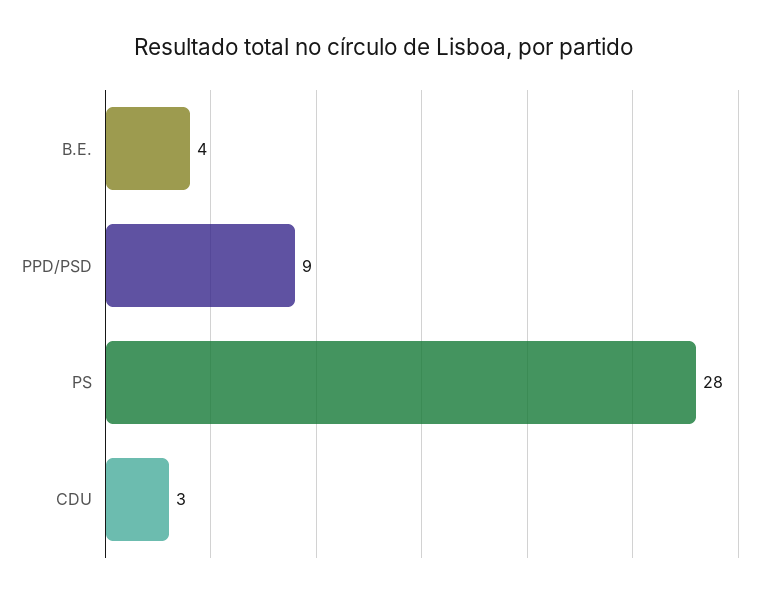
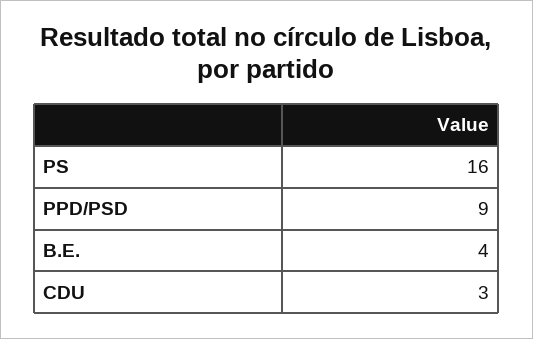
  {
    "B.E.": 4,
    "PPD/PSD": 9,
-   "PS": 28,
+   "PS": 16,
    "CDU": 3
  }

